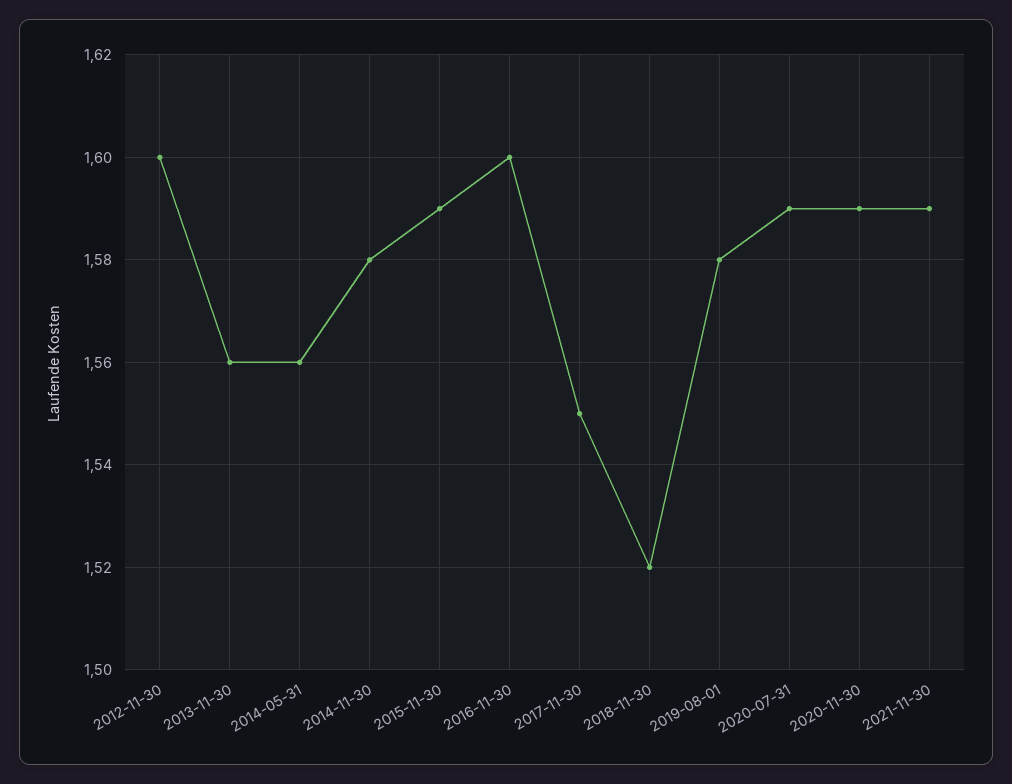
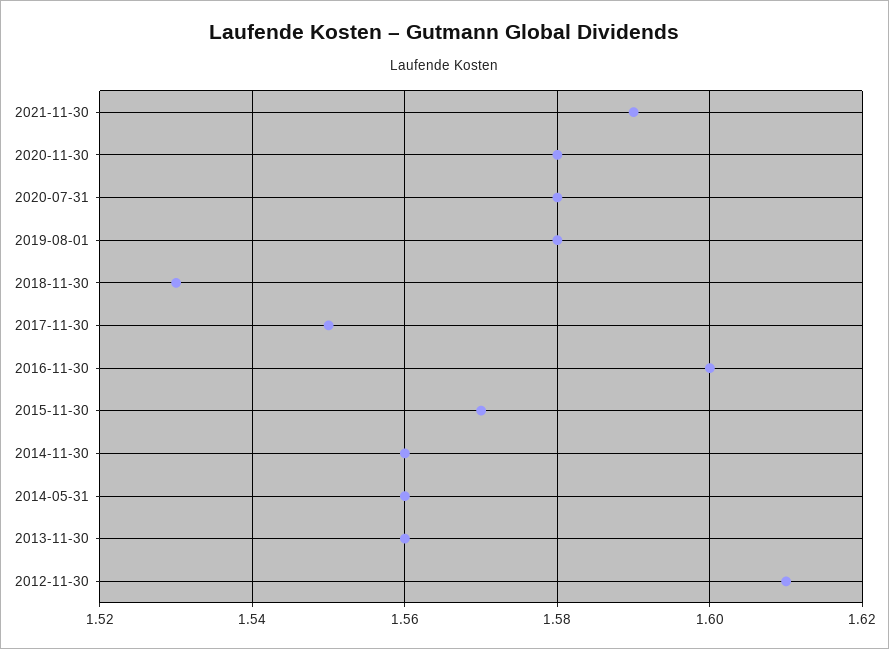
  {
-   "2012-11-30": 1.6,
+   "2012-11-30": 1.61,
    "2013-11-30": 1.56,
    "2014-05-31": 1.56,
-   "2014-11-30": 1.58,
+   "2014-11-30": 1.56,
-   "2015-11-30": 1.59,
+   "2015-11-30": 1.57,
    "2016-11-30": 1.6,
    "2017-11-30": 1.55,
-   "2018-11-30": 1.52,
+   "2018-11-30": 1.53,
    "2019-08-01": 1.58,
-   "2020-07-31": 1.59,
+   "2020-07-31": 1.58,
-   "2020-11-30": 1.59,
+   "2020-11-30": 1.58,
    "2021-11-30": 1.59
  }

